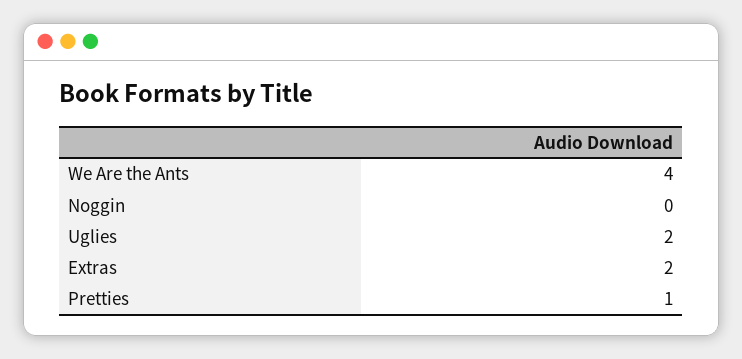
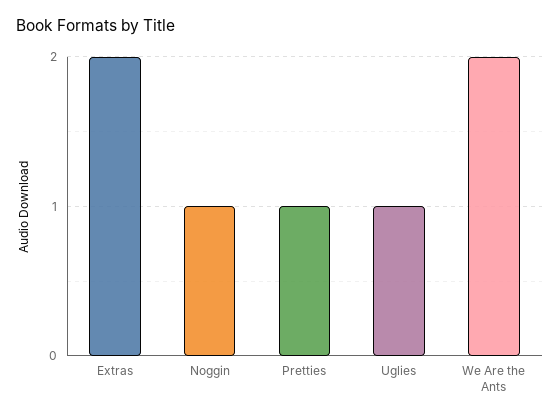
  {
-   "We Are the Ants": 4,
+   "We Are the Ants": 2,
-   "Noggin": 0,
+   "Noggin": 1,
-   "Uglies": 2,
+   "Uglies": 1,
    "Extras": 2,
    "Pretties": 1
  }

